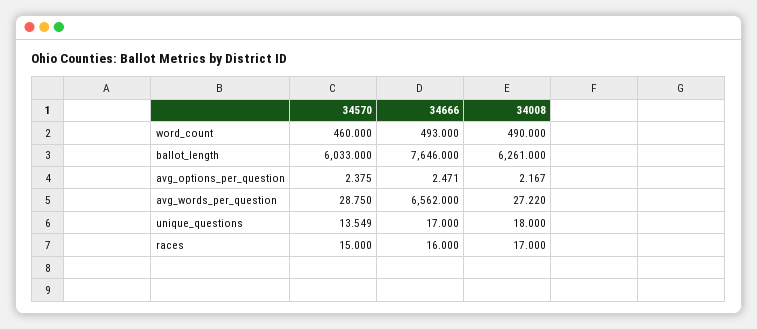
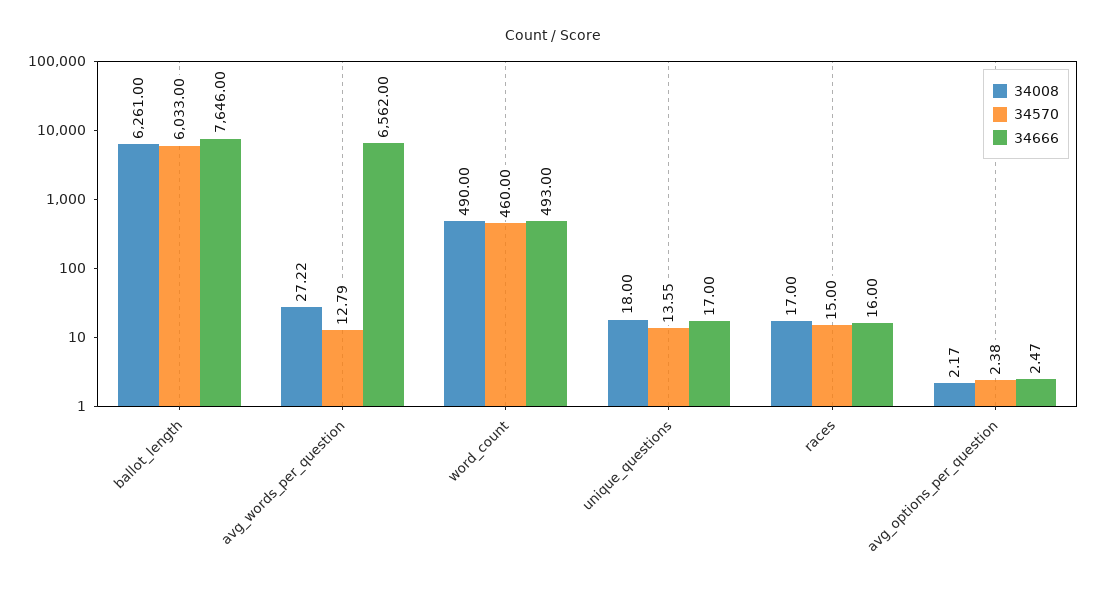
  {
    "34570": {
      "word_count": 460,
      "ballot_length": 6033,
      "avg_options_per_question": 2.375,
-     "avg_words_per_question": 28.75,
+     "avg_words_per_question": 12.79,
      "unique_questions": 13.549,
      "races": 15
    },
    "34666": {
      "word_count": 493,
      "ballot_length": 7646,
      "avg_options_per_question": 2.471,
      "avg_words_per_question": 6562,
      "unique_questions": 17,
      "races": 16
    },
    "34008": {
      "word_count": 490,
      "ballot_length": 6261,
      "avg_options_per_question": 2.167,
      "avg_words_per_question": 27.22,
      "unique_questions": 18,
      "races": 17
    }
  }

